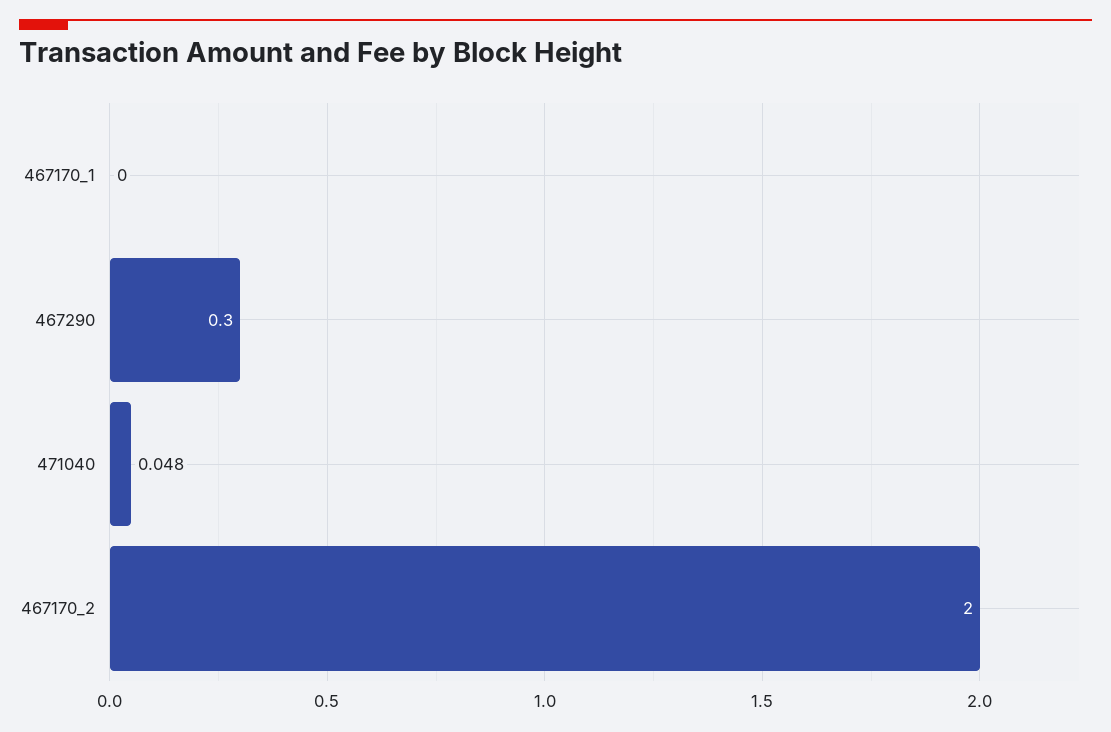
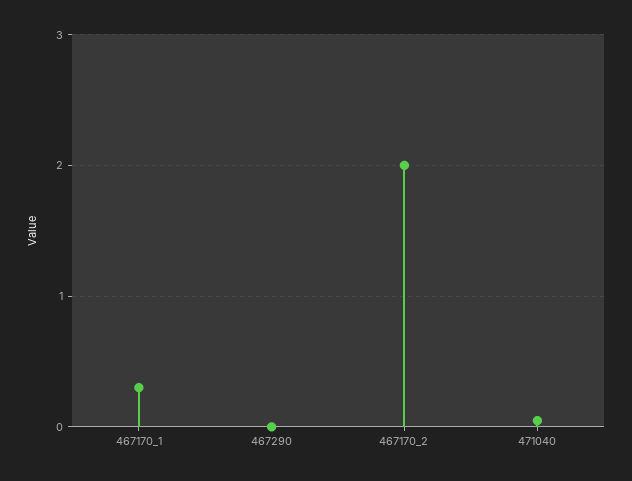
  {
-   "467170_1": 0,
+   "467170_1": 0.3,
-   "467290": 0.3,
+   "467290": 0,
    "471040": 0.048,
    "467170_2": 2
  }

